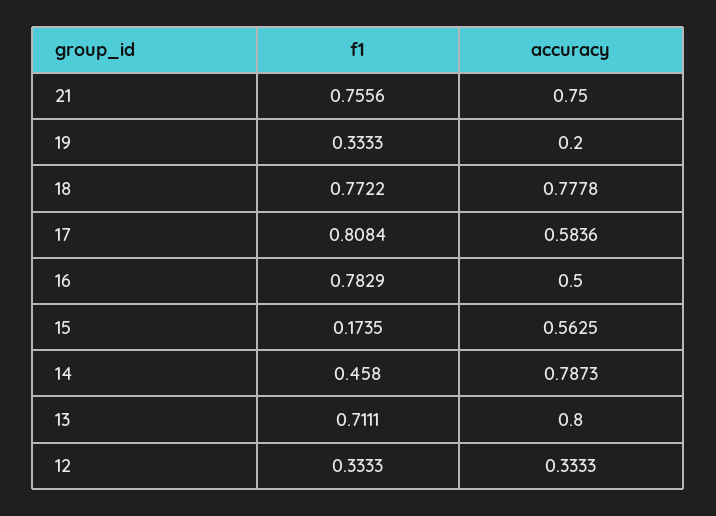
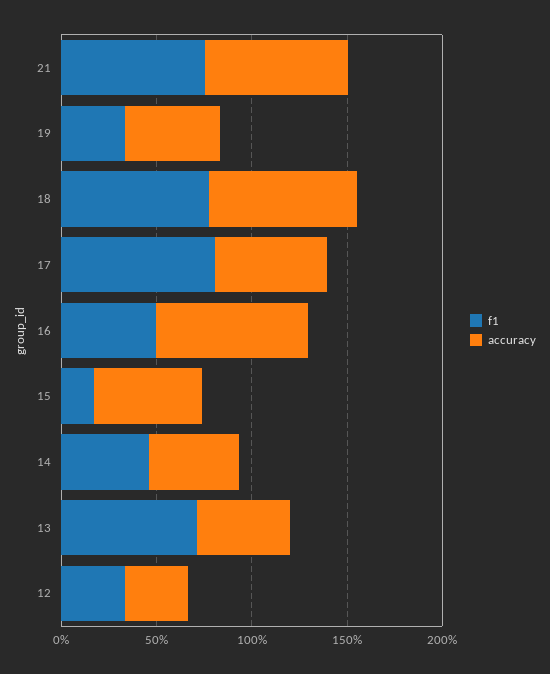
  {
    "f1": {
      "21": 0.7556,
      "19": 0.3333,
      "18": 0.7722,
      "17": 0.8084,
-     "16": 0.7829,
+     "16": 0.5,
      "15": 0.1735,
      "14": 0.458,
      "13": 0.7111,
      "12": 0.3333
    },
    "accuracy": {
      "21": 0.75,
-     "19": 0.2,
+     "19": 0.5,
      "18": 0.7778,
      "17": 0.5836,
-     "16": 0.5,
+     "16": 0.8,
      "15": 0.5625,
-     "14": 0.7873,
+     "14": 0.5,
-     "13": 0.8,
+     "13": 0.5,
      "12": 0.3333
    }
  }

